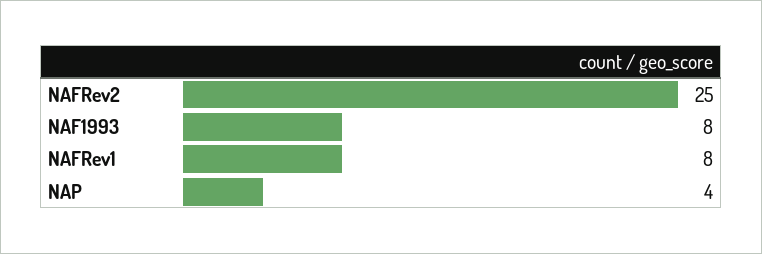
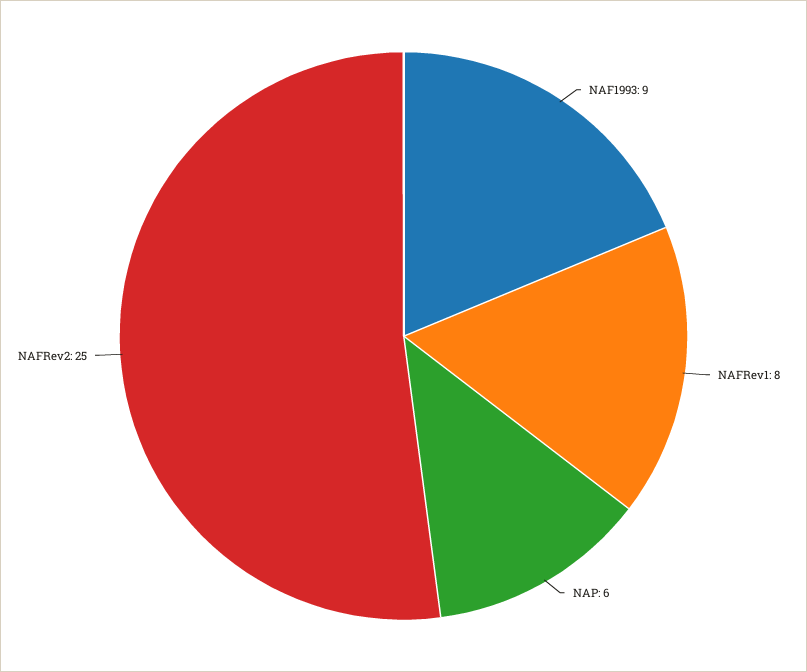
  {
    "NAFRev2": 25,
-   "NAF1993": 8,
+   "NAF1993": 9,
    "NAFRev1": 8,
-   "NAP": 4
+   "NAP": 6
  }

